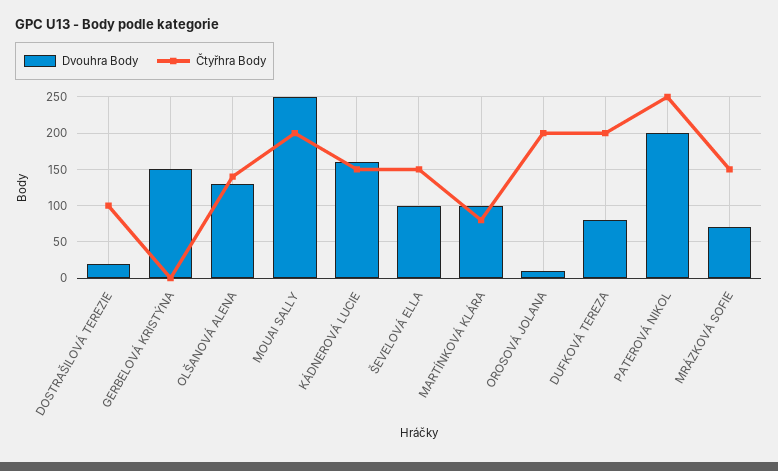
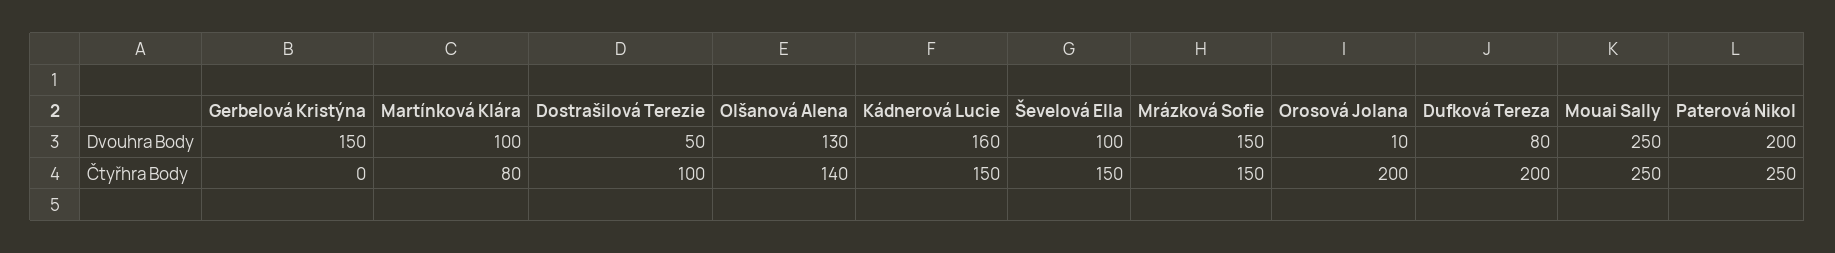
  {
    "Dvouhra Body": {
-     "DOSTRAŠILOVÁ TEREZIE": 20,
+     "DOSTRAŠILOVÁ TEREZIE": 50,
      "GERBELOVÁ KRISTÝNA": 150,
      "OLŠANOVÁ ALENA": 130,
      "MOUAI SALLY": 250,
      "KÁDNEROVÁ LUCIE": 160,
      "ŠEVELOVÁ ELLA": 100,
      "MARTÍNKOVÁ KLÁRA": 100,
      "OROSOVÁ JOLANA": 10,
      "DUFKOVÁ TEREZA": 80,
      "PATEROVÁ NIKOL": 200,
-     "MRÁZKOVÁ SOFIE": 70
+     "MRÁZKOVÁ SOFIE": 150
    },
    "Čtyřhra Body": {
      "DOSTRAŠILOVÁ TEREZIE": 100,
      "GERBELOVÁ KRISTÝNA": 0,
      "OLŠANOVÁ ALENA": 140,
-     "MOUAI SALLY": 200,
+     "MOUAI SALLY": 250,
      "KÁDNEROVÁ LUCIE": 150,
      "ŠEVELOVÁ ELLA": 150,
      "MARTÍNKOVÁ KLÁRA": 80,
      "OROSOVÁ JOLANA": 200,
      "DUFKOVÁ TEREZA": 200,
      "PATEROVÁ NIKOL": 250,
      "MRÁZKOVÁ SOFIE": 150
    }
  }

